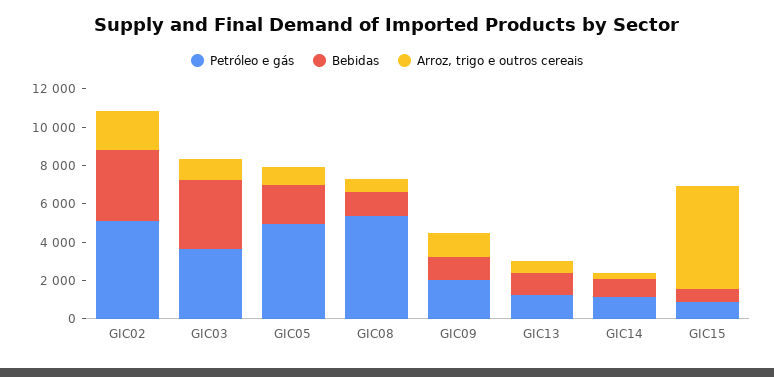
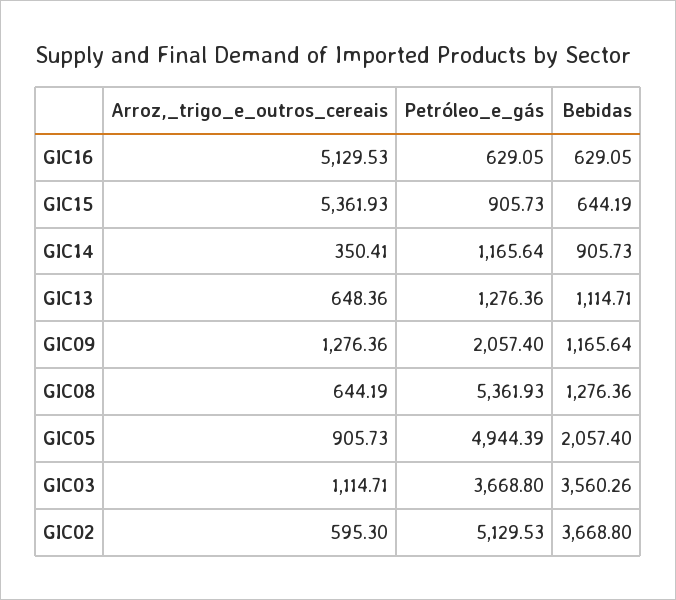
  {
    "Petróleo e gás": {
      "GIC02": 5129.53,
      "GIC03": 3668.8,
      "GIC05": 4944.39,
      "GIC08": 5361.93,
      "GIC09": 2057.4,
      "GIC13": 1276.36,
      "GIC14": 1165.64,
-     "GIC15": 905.73
+     "GIC15": 905.73,
+     "GIC16": 629.05
    },
    "Bebidas": {
      "GIC02": 3668.8,
      "GIC03": 3560.26,
      "GIC05": 2057.4,
      "GIC08": 1276.36,
      "GIC09": 1165.64,
      "GIC13": 1114.71,
      "GIC14": 905.73,
-     "GIC15": 644.19
+     "GIC15": 644.19,
+     "GIC16": 629.05
    },
    "Arroz, trigo e outros cereais": {
-     "GIC02": 2000,
+     "GIC02": 595.3,
      "GIC03": 1114.71,
      "GIC05": 905.73,
      "GIC08": 644.19,
      "GIC09": 1276.36,
      "GIC13": 648.36,
      "GIC14": 350.41,
-     "GIC15": 5361.93
+     "GIC15": 5361.93,
+     "GIC16": 5129.53
    }
  }

